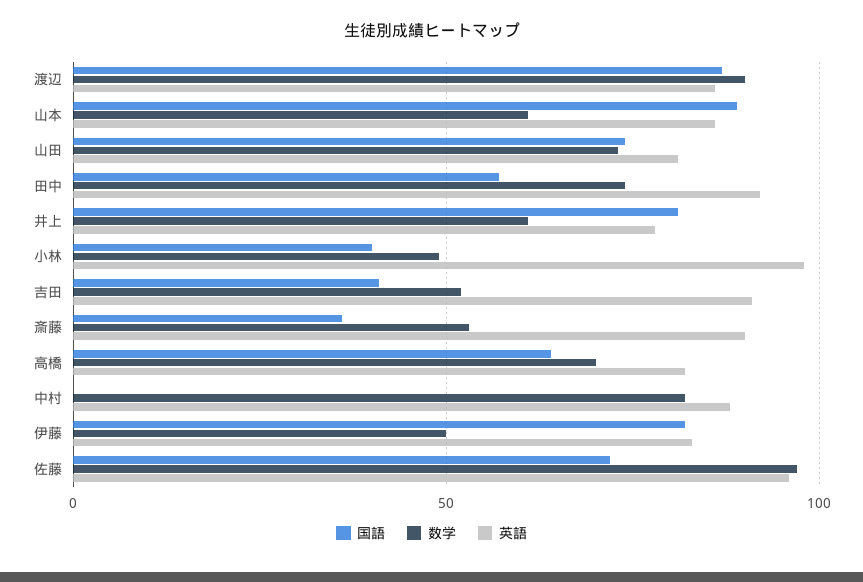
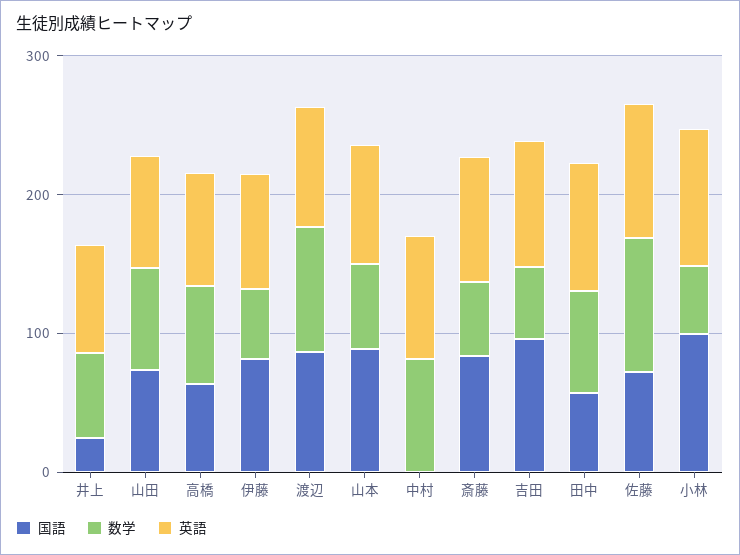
  {
    "国語": {
      "渡辺": 85,
      "山本": 90,
      "山田": 75,
      "田中": 55,
-     "井上": 80,
+     "井上": 20,
-     "小林": 40,
+     "小林": 100,
-     "吉田": 40,
+     "吉田": 100,
-     "斎藤": 35,
+     "斎藤": 80,
      "高橋": 65,
      "中村": 0,
      "伊藤": 80,
      "佐藤": 70
    },
    "数学": {
      "渡辺": 90,
      "山本": 60,
      "山田": 75,
      "田中": 75,
      "井上": 60,
      "小林": 50,
      "吉田": 50,
      "斎藤": 55,
      "高橋": 70,
      "中村": 80,
      "伊藤": 50,
      "佐藤": 95
    },
    "英語": {
      "渡辺": 85,
      "山本": 85,
      "山田": 80,
      "田中": 90,
      "井上": 80,
      "小林": 100,
      "吉田": 90,
      "斎藤": 90,
      "高橋": 80,
      "中村": 90,
      "伊藤": 85,
      "佐藤": 95
    }
  }

